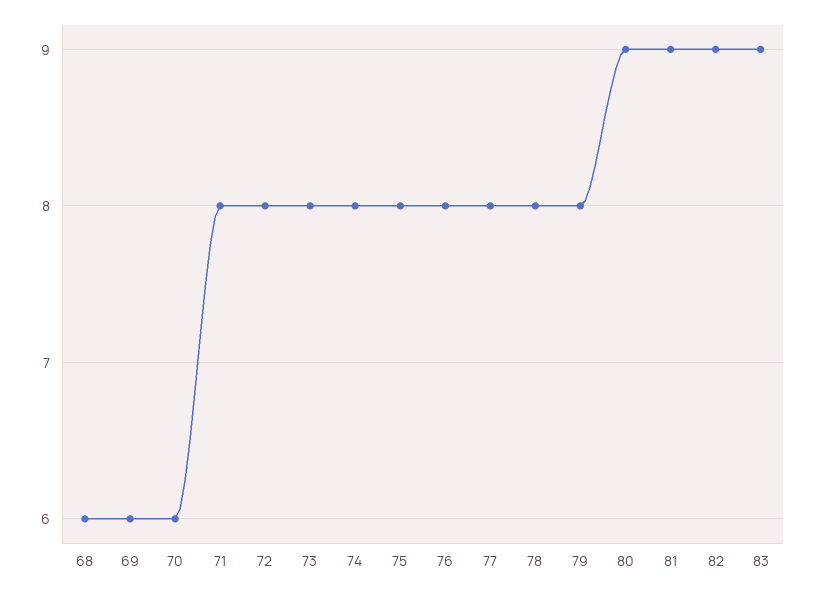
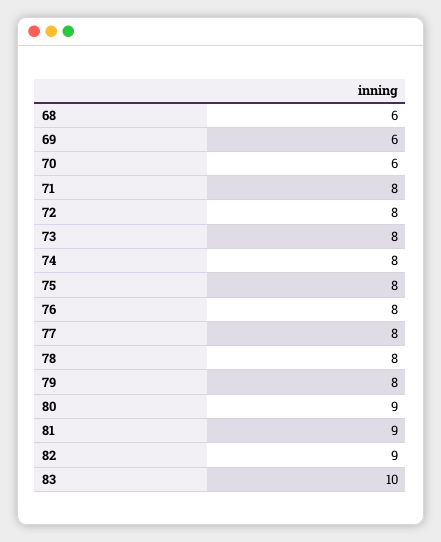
  {
    "68": 6,
    "69": 6,
    "70": 6,
    "71": 8,
    "72": 8,
    "73": 8,
    "74": 8,
    "75": 8,
    "76": 8,
    "77": 8,
    "78": 8,
    "79": 8,
    "80": 9,
    "81": 9,
    "82": 9,
-   "83": 9
+   "83": 10
  }

